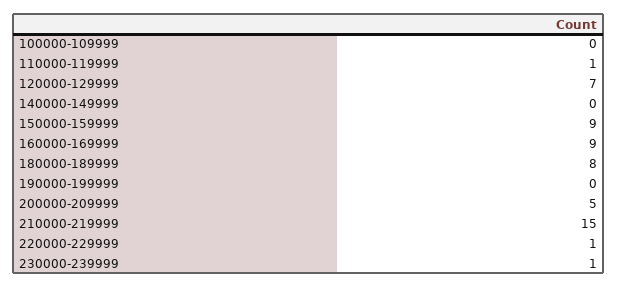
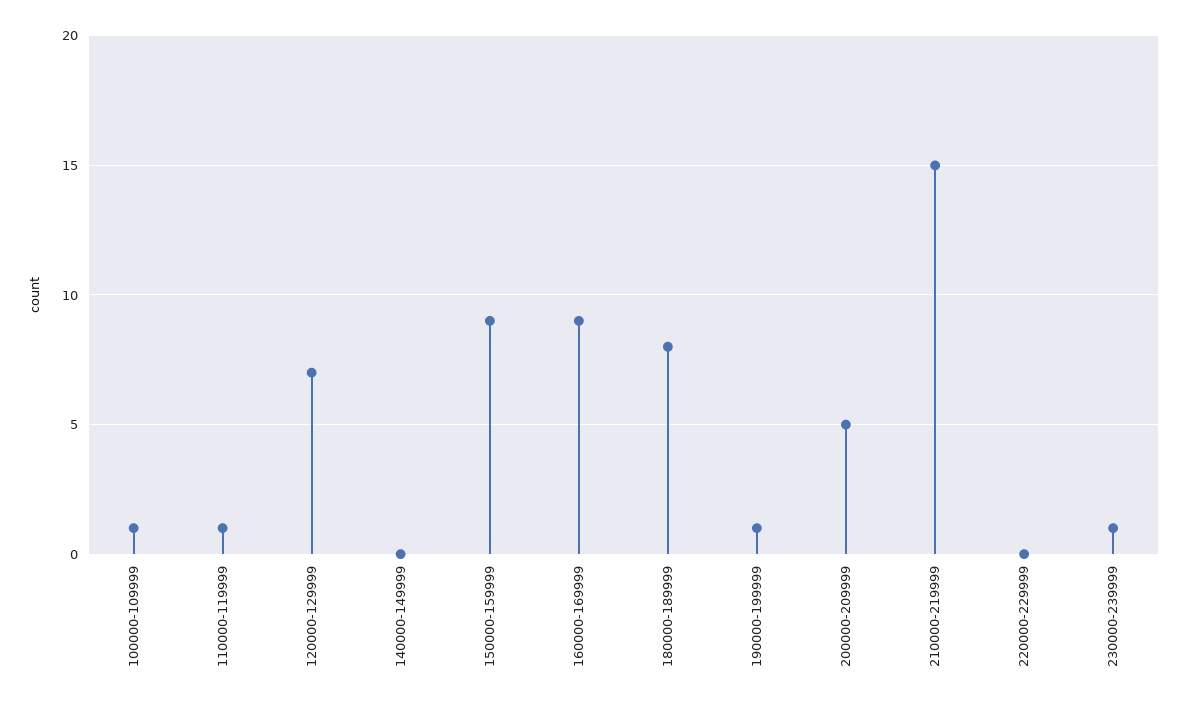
  {
-   "100000-109999": 0,
+   "100000-109999": 1,
    "110000-119999": 1,
    "120000-129999": 7,
    "140000-149999": 0,
    "150000-159999": 9,
    "160000-169999": 9,
    "180000-189999": 8,
-   "190000-199999": 0,
+   "190000-199999": 1,
    "200000-209999": 5,
    "210000-219999": 15,
-   "220000-229999": 1,
+   "220000-229999": 0,
    "230000-239999": 1
  }

